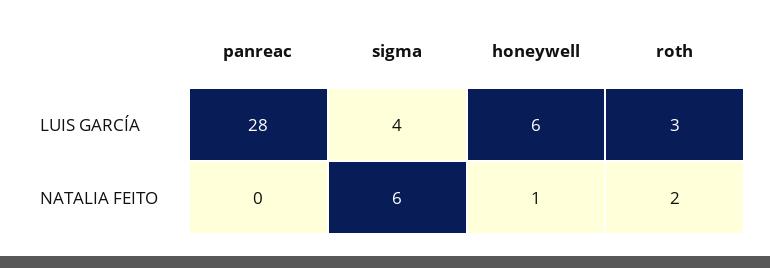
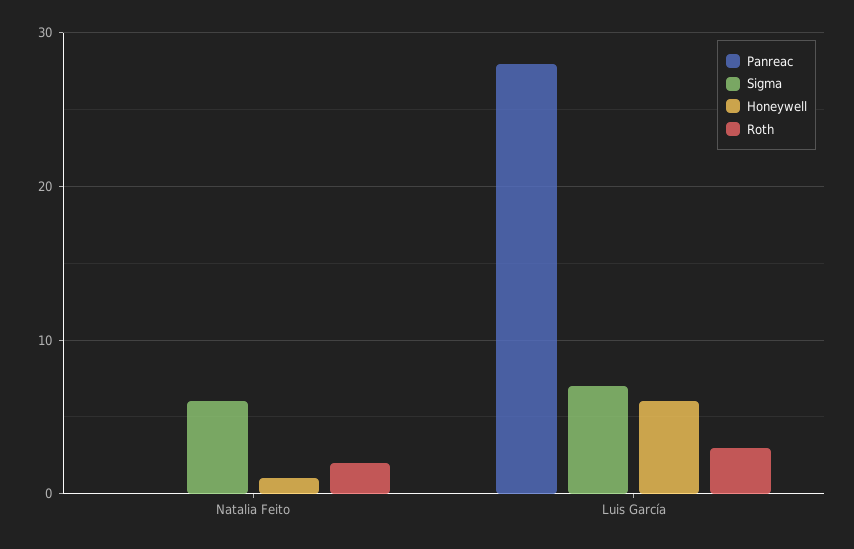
  {
    "panreac": {
      "LUIS GARCÍA": 28,
      "NATALIA FEITO": 0
    },
    "sigma": {
-     "LUIS GARCÍA": 4,
+     "LUIS GARCÍA": 7,
      "NATALIA FEITO": 6
    },
    "honeywell": {
      "LUIS GARCÍA": 6,
      "NATALIA FEITO": 1
    },
    "roth": {
      "LUIS GARCÍA": 3,
      "NATALIA FEITO": 2
    }
  }

